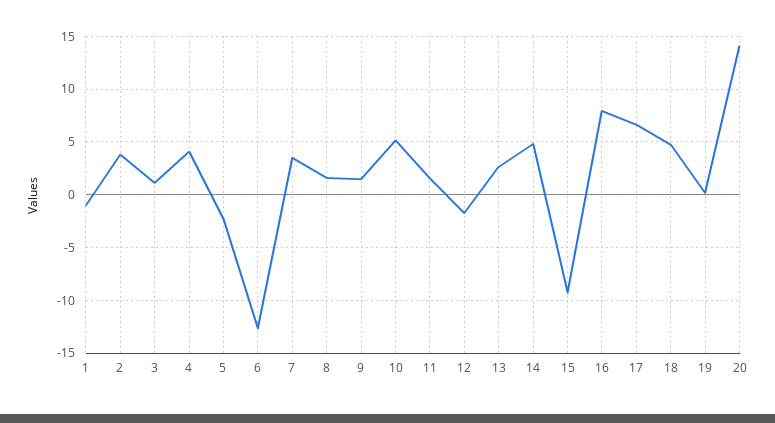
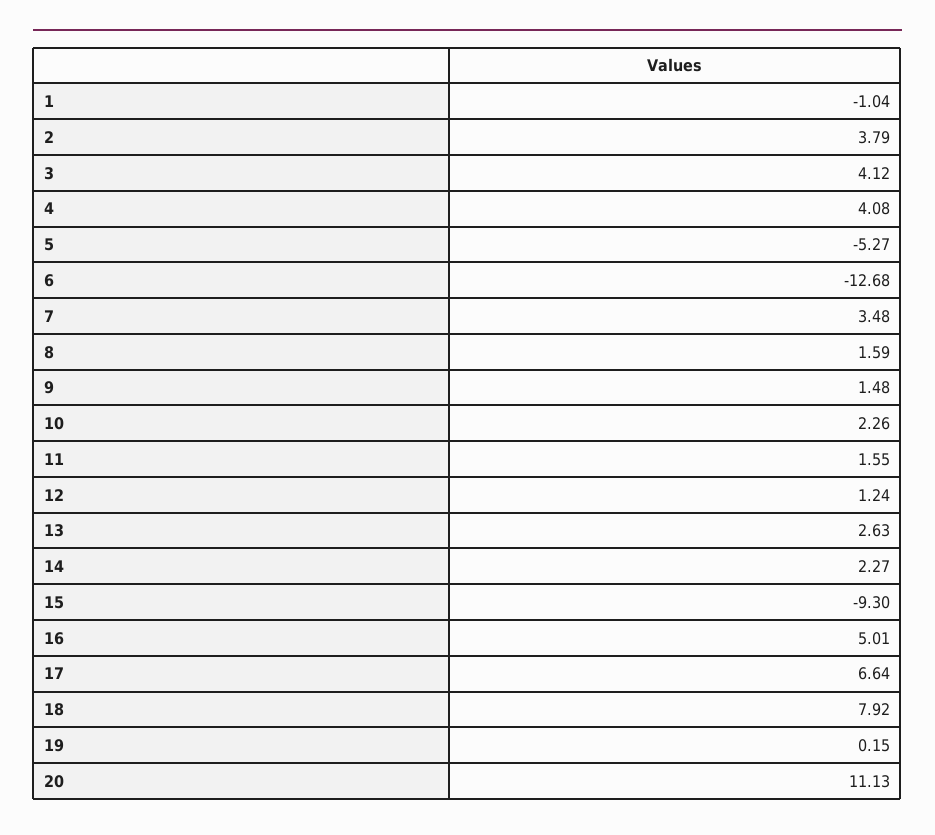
  {
    "1": -1.04,
    "2": 3.79,
-   "3": 1,
+   "3": 4.12,
    "4": 4.08,
-   "5": -2,
+   "5": -5.27,
    "6": -12.68,
    "7": 3.48,
    "8": 1.59,
    "9": 1.48,
-   "10": 5,
+   "10": 2.26,
    "11": 1.55,
-   "12": -2,
+   "12": 1.24,
    "13": 2.63,
-   "14": 5,
+   "14": 2.27,
    "15": -9.3,
-   "16": 8,
+   "16": 5.01,
    "17": 6.64,
-   "18": 5,
+   "18": 7.92,
    "19": 0.15,
-   "20": 14
+   "20": 11.13
  }

